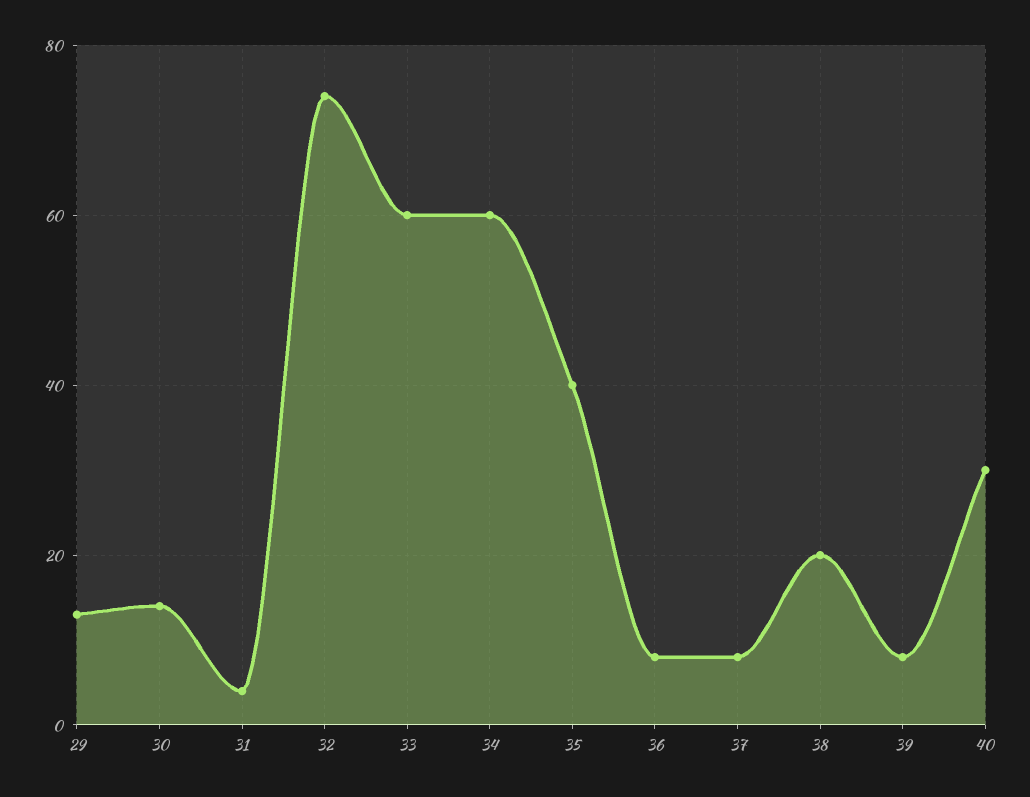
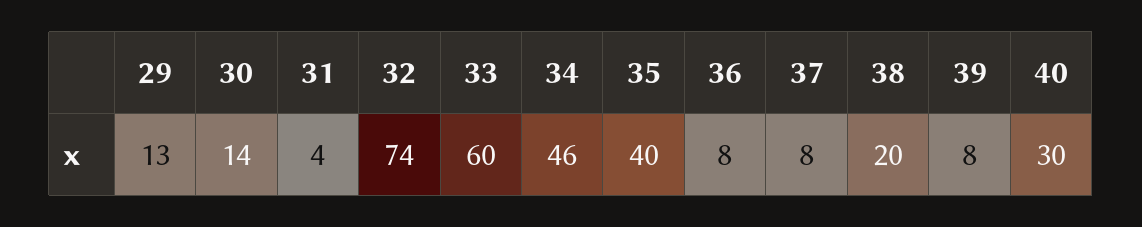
  {
    "29": 13,
    "30": 14,
    "31": 4,
    "32": 74,
    "33": 60,
-   "34": 60,
+   "34": 46,
    "35": 40,
    "36": 8,
    "37": 8,
    "38": 20,
    "39": 8,
    "40": 30
  }

